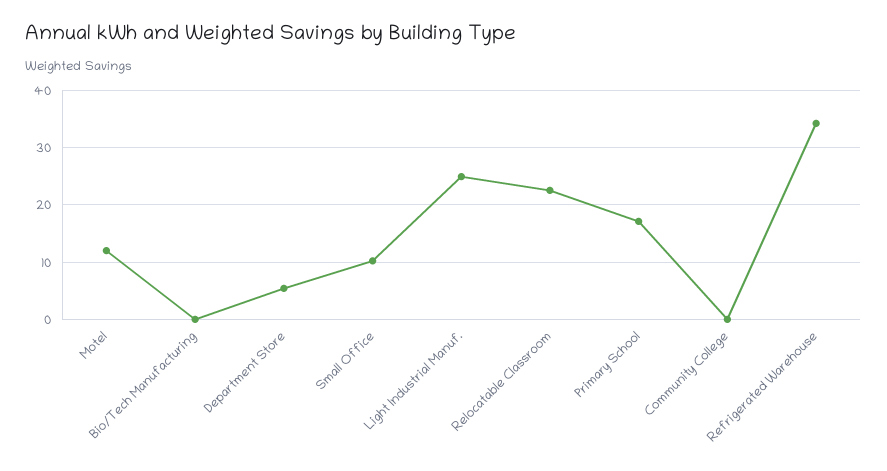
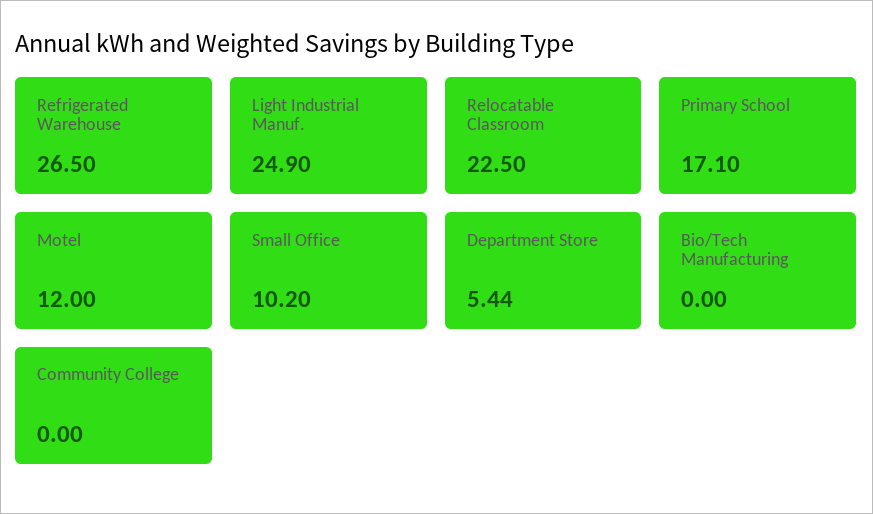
  {
    "Motel": 12,
    "Bio/Tech Manufacturing": 0,
    "Department Store": 5.44,
    "Small Office": 10.2,
    "Light Industrial Manuf.": 24.9,
    "Relocatable Classroom": 22.5,
    "Primary School": 17.1,
    "Community College": 0,
-   "Refrigerated Warehouse": 34
+   "Refrigerated Warehouse": 26.5
  }

